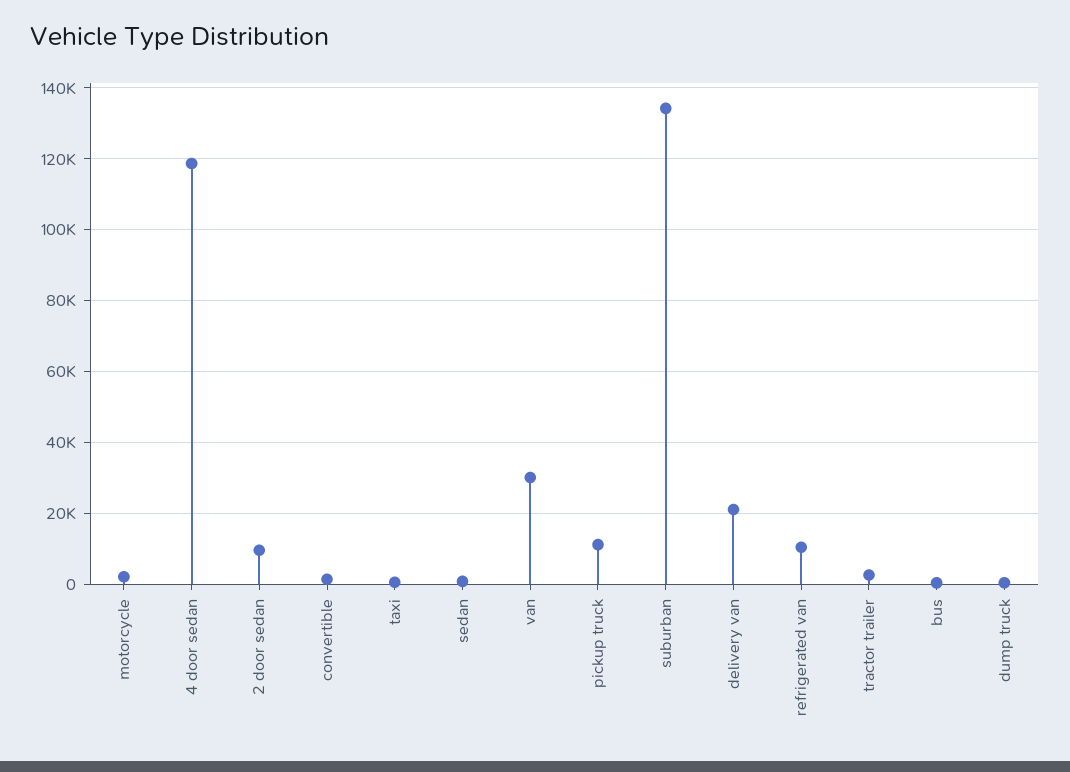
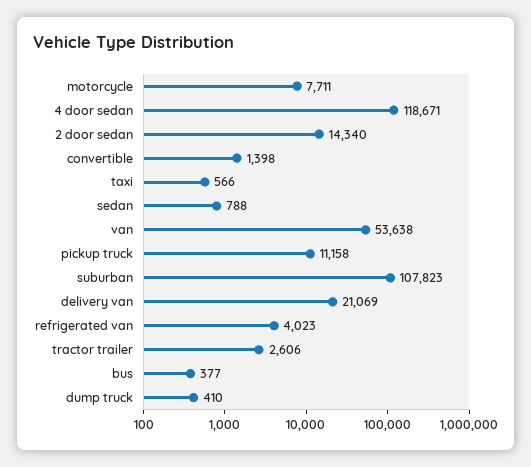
  {
-   "motorcycle": 2000,
+   "motorcycle": 7711,
    "4 door sedan": 118671,
-   "2 door sedan": 10000,
+   "2 door sedan": 14340,
    "convertible": 1398,
    "taxi": 566,
    "sedan": 788,
-   "van": 30000,
+   "van": 53638,
    "pickup truck": 11158,
-   "suburban": 134000,
+   "suburban": 107823,
    "delivery van": 21069,
-   "refrigerated van": 10000,
+   "refrigerated van": 4023,
    "tractor trailer": 2606,
    "bus": 377,
    "dump truck": 410
  }

